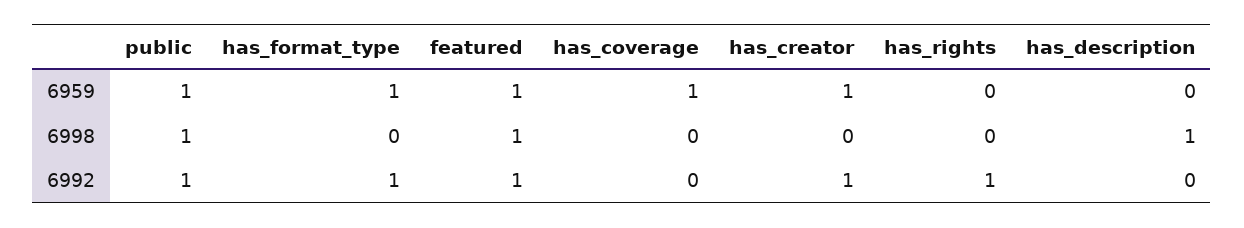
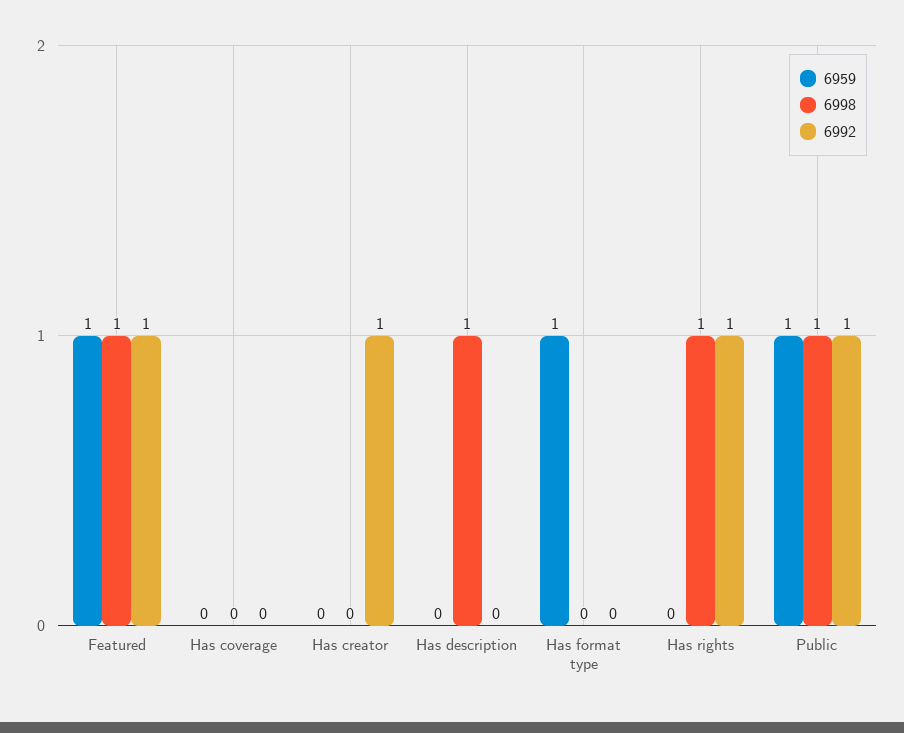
  {
    "6959": {
      "public": 1,
      "has_format_type": 1,
      "featured": 1,
-     "has_coverage": 1,
+     "has_coverage": 0,
-     "has_creator": 1,
+     "has_creator": 0,
      "has_rights": 0,
      "has_description": 0
    },
    "6998": {
      "public": 1,
      "has_format_type": 0,
      "featured": 1,
      "has_coverage": 0,
      "has_creator": 0,
-     "has_rights": 0,
+     "has_rights": 1,
      "has_description": 1
    },
    "6992": {
      "public": 1,
-     "has_format_type": 1,
+     "has_format_type": 0,
      "featured": 1,
      "has_coverage": 0,
      "has_creator": 1,
      "has_rights": 1,
      "has_description": 0
    }
  }

